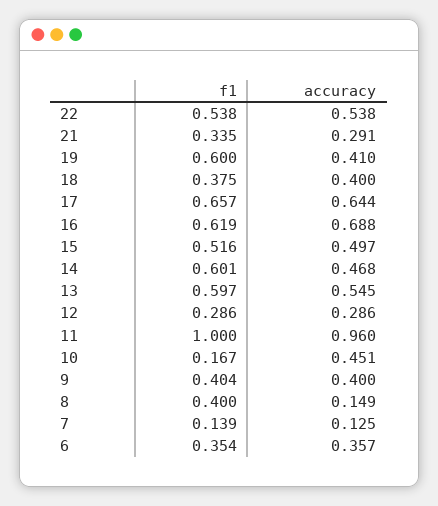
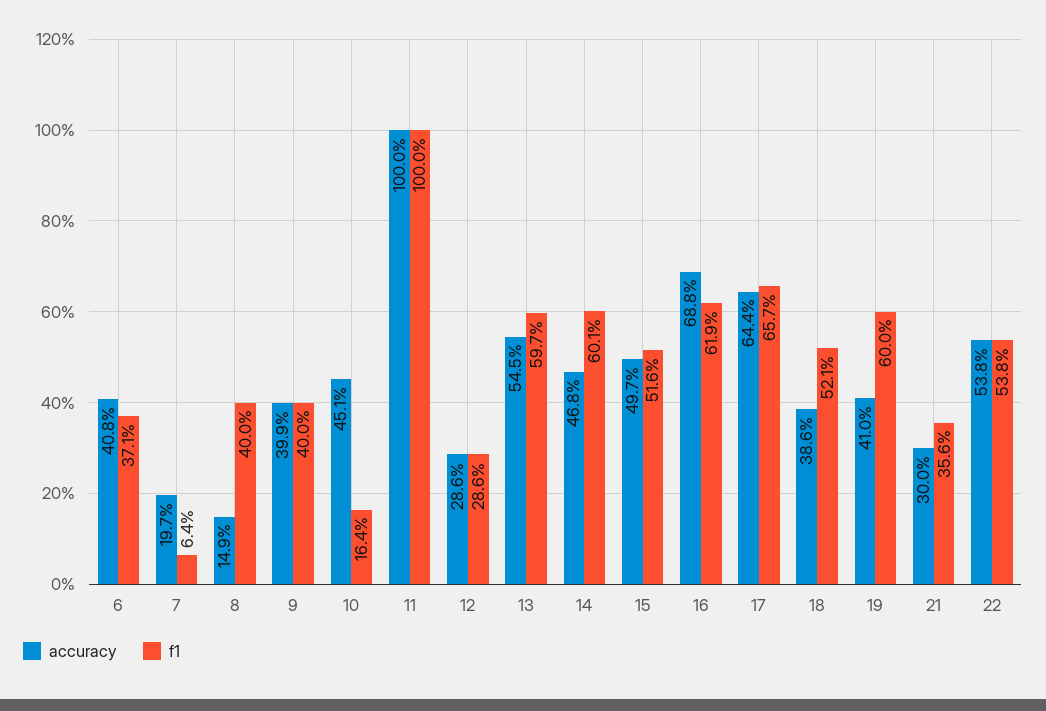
  {
    "f1": {
      "22": 0.538,
-     "21": 0.335,
+     "21": 0.356,
      "19": 0.6,
-     "18": 0.375,
+     "18": 0.521,
      "17": 0.657,
      "16": 0.619,
      "15": 0.516,
      "14": 0.601,
      "13": 0.597,
      "12": 0.286,
      "11": 1,
-     "10": 0.167,
+     "10": 0.164,
-     "9": 0.404,
+     "9": 0.4,
      "8": 0.4,
-     "7": 0.139,
+     "7": 0.064,
-     "6": 0.354
+     "6": 0.371
    },
    "accuracy": {
      "22": 0.538,
-     "21": 0.291,
+     "21": 0.3,
      "19": 0.41,
-     "18": 0.4,
+     "18": 0.386,
      "17": 0.644,
      "16": 0.688,
      "15": 0.497,
      "14": 0.468,
      "13": 0.545,
      "12": 0.286,
-     "11": 0.96,
+     "11": 1,
      "10": 0.451,
-     "9": 0.4,
+     "9": 0.399,
      "8": 0.149,
-     "7": 0.125,
+     "7": 0.197,
-     "6": 0.357
+     "6": 0.408
    }
  }

